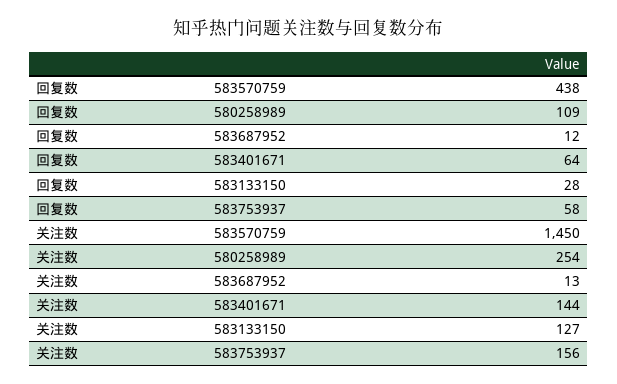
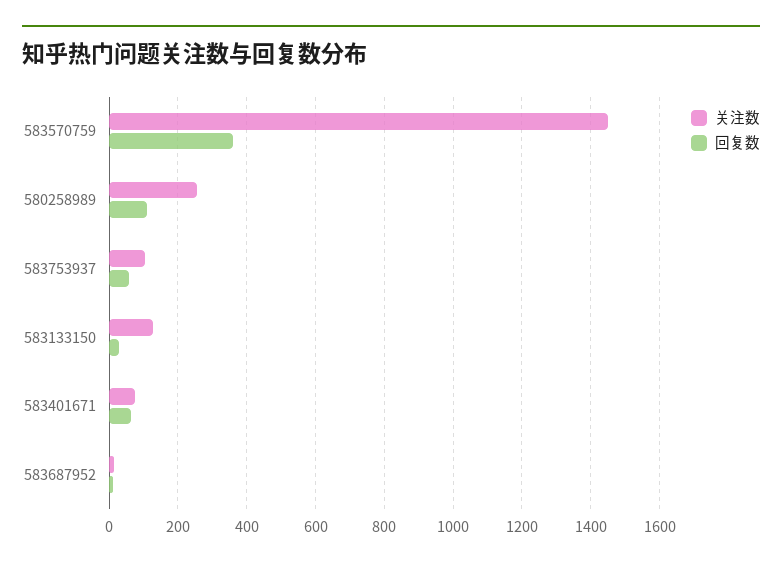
  {
    "回复数": {
-     "583570759": 438,
+     "583570759": 360,
      "580258989": 109,
      "583687952": 12,
      "583401671": 64,
      "583133150": 28,
      "583753937": 58
    },
    "关注数": {
      "583570759": 1450,
      "580258989": 254,
      "583687952": 13,
-     "583401671": 144,
+     "583401671": 80,
      "583133150": 127,
-     "583753937": 156
+     "583753937": 100
    }
  }

